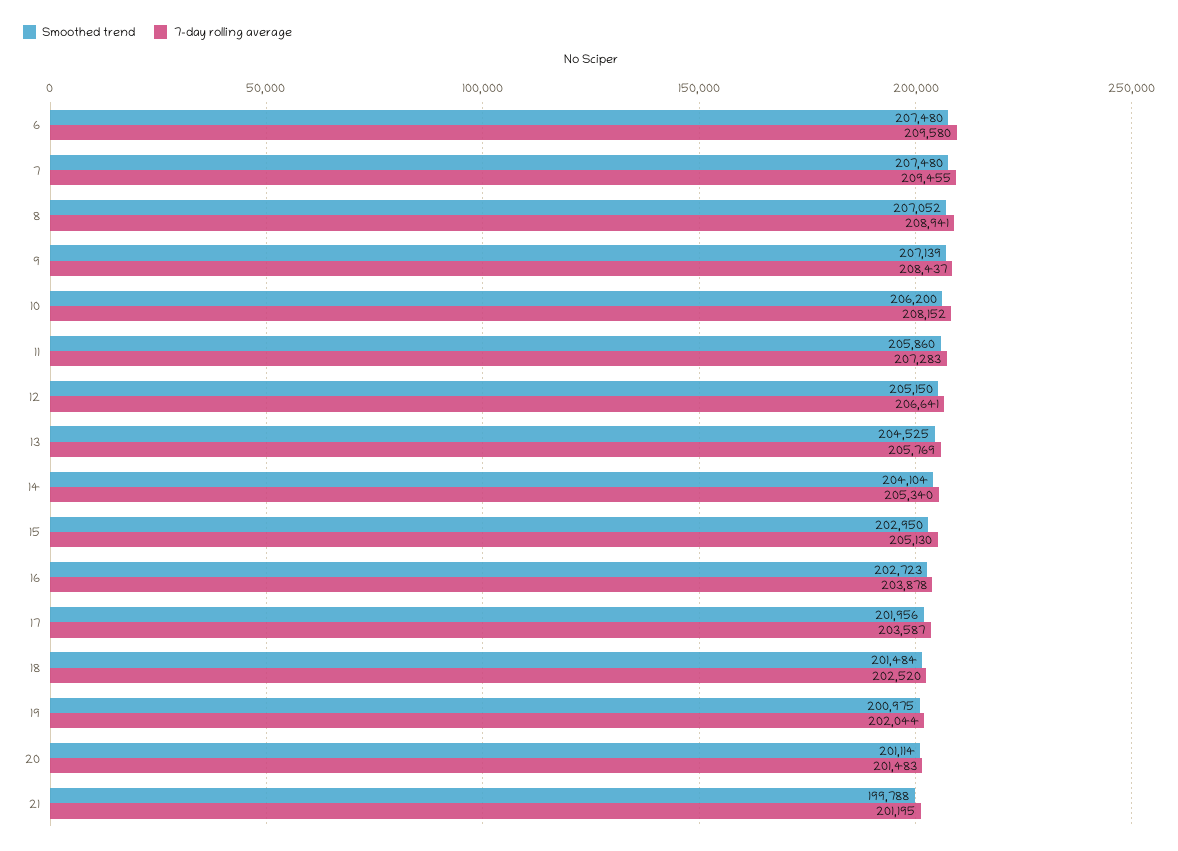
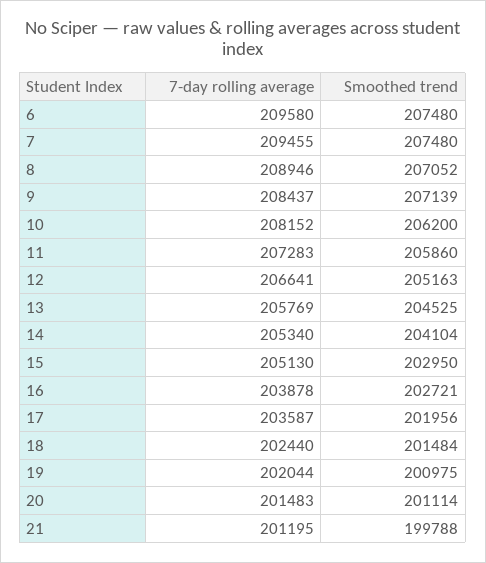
  {
    "Smoothed trend": {
      "6": 207480,
      "7": 207480,
      "8": 207052,
      "9": 207139,
      "10": 206200,
      "11": 205860,
-     "12": 205150,
+     "12": 205163,
      "13": 204525,
      "14": 204104,
      "15": 202950,
-     "16": 202723,
+     "16": 202721,
      "17": 201956,
      "18": 201484,
      "19": 200975,
      "20": 201114,
      "21": 199788
    },
    "7-day rolling average": {
      "6": 209580,
      "7": 209455,
-     "8": 208941,
+     "8": 208946,
      "9": 208437,
      "10": 208152,
      "11": 207283,
      "12": 206641,
      "13": 205769,
      "14": 205340,
      "15": 205130,
      "16": 203878,
      "17": 203587,
-     "18": 202520,
+     "18": 202440,
      "19": 202044,
      "20": 201483,
      "21": 201195
    }
  }

